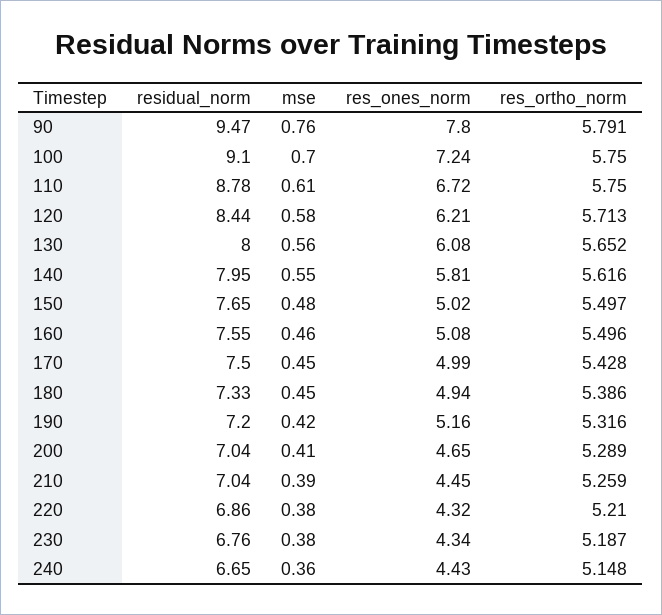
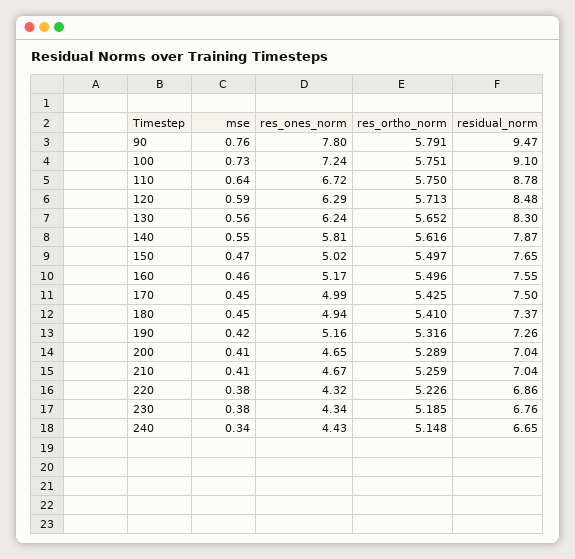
  {
    "residual_norm": {
      "90": 9.47,
      "100": 9.1,
      "110": 8.78,
-     "120": 8.44,
+     "120": 8.48,
-     "130": 8,
+     "130": 8.3,
-     "140": 7.95,
+     "140": 7.87,
      "150": 7.65,
      "160": 7.55,
      "170": 7.5,
-     "180": 7.33,
+     "180": 7.37,
-     "190": 7.2,
+     "190": 7.26,
      "200": 7.04,
      "210": 7.04,
      "220": 6.86,
      "230": 6.76,
      "240": 6.65
    },
    "mse": {
      "90": 0.76,
-     "100": 0.7,
+     "100": 0.73,
-     "110": 0.61,
+     "110": 0.64,
-     "120": 0.58,
+     "120": 0.59,
      "130": 0.56,
      "140": 0.55,
-     "150": 0.48,
+     "150": 0.47,
      "160": 0.46,
      "170": 0.45,
      "180": 0.45,
      "190": 0.42,
      "200": 0.41,
-     "210": 0.39,
+     "210": 0.41,
      "220": 0.38,
      "230": 0.38,
-     "240": 0.36
+     "240": 0.34
    },
    "res_ones_norm": {
      "90": 7.8,
      "100": 7.24,
      "110": 6.72,
-     "120": 6.21,
+     "120": 6.29,
-     "130": 6.08,
+     "130": 6.24,
      "140": 5.81,
      "150": 5.02,
-     "160": 5.08,
+     "160": 5.17,
      "170": 4.99,
      "180": 4.94,
      "190": 5.16,
      "200": 4.65,
-     "210": 4.45,
+     "210": 4.67,
      "220": 4.32,
      "230": 4.34,
      "240": 4.43
    },
    "res_ortho_norm": {
      "90": 5.791,
-     "100": 5.75,
+     "100": 5.751,
      "110": 5.75,
      "120": 5.713,
      "130": 5.652,
      "140": 5.616,
      "150": 5.497,
      "160": 5.496,
-     "170": 5.428,
+     "170": 5.425,
-     "180": 5.386,
+     "180": 5.41,
      "190": 5.316,
      "200": 5.289,
      "210": 5.259,
-     "220": 5.21,
+     "220": 5.226,
-     "230": 5.187,
+     "230": 5.185,
      "240": 5.148
    }
  }

